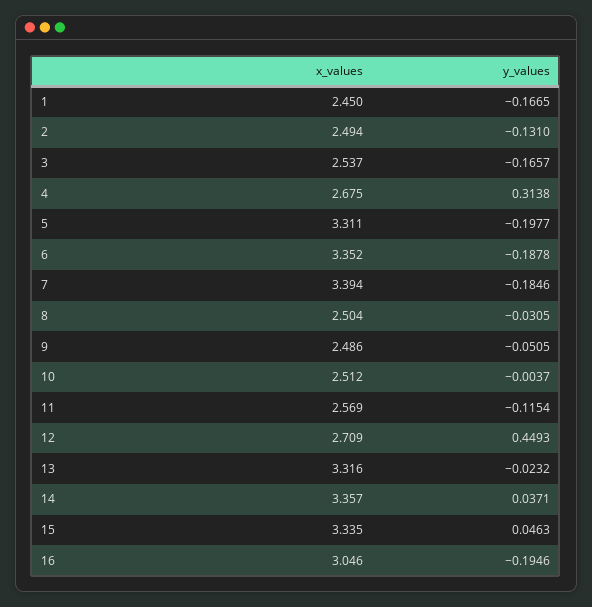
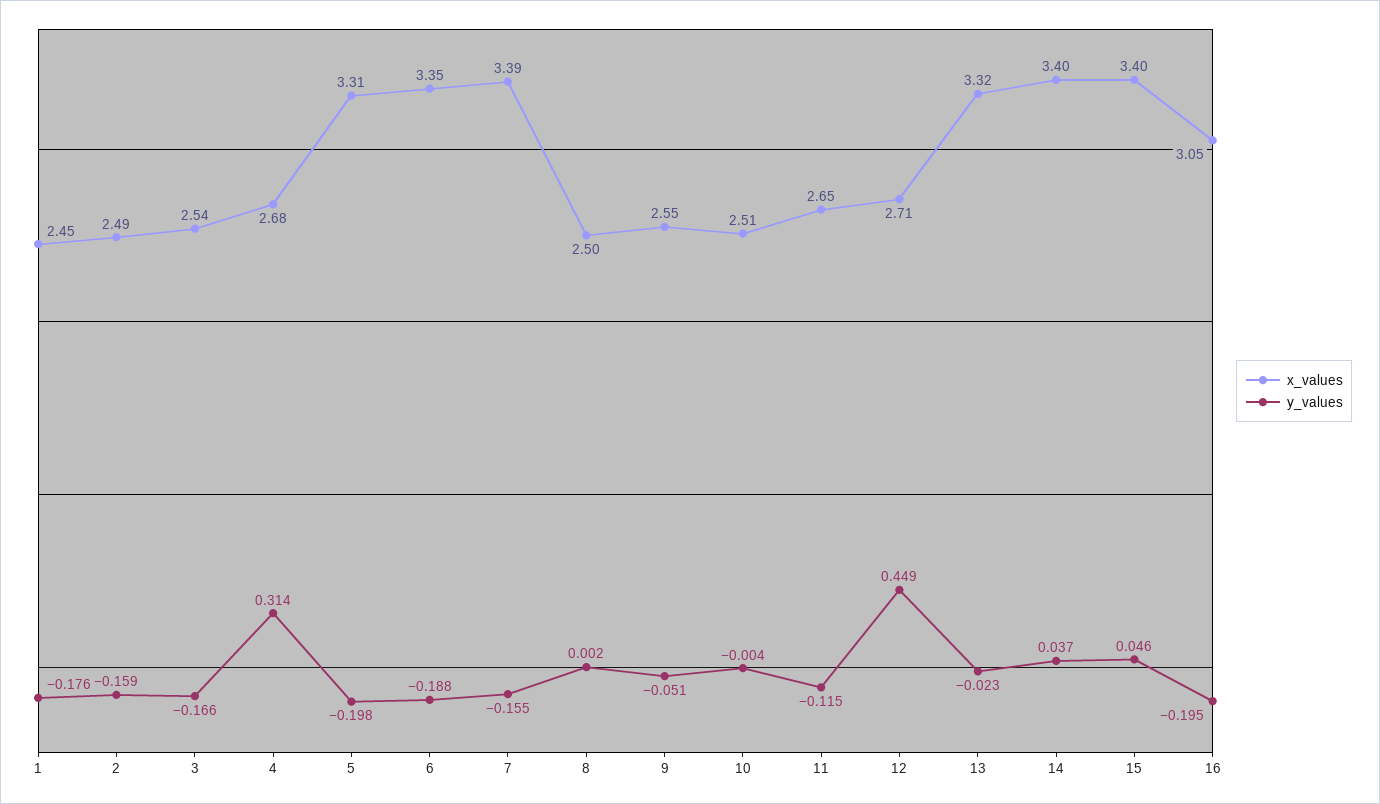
  {
    "x_values": {
      "1": 2.45,
      "2": 2.494,
      "3": 2.537,
      "4": 2.675,
      "5": 3.311,
      "6": 3.352,
      "7": 3.394,
      "8": 2.504,
-     "9": 2.486,
+     "9": 2.55,
      "10": 2.512,
-     "11": 2.569,
+     "11": 2.65,
      "12": 2.709,
      "13": 3.316,
-     "14": 3.357,
+     "14": 3.4,
-     "15": 3.335,
+     "15": 3.4,
      "16": 3.046
    },
    "y_values": {
-     "1": -0.1665,
+     "1": -0.176,
-     "2": -0.131,
+     "2": -0.159,
      "3": -0.1657,
      "4": 0.3138,
      "5": -0.1977,
      "6": -0.1878,
-     "7": -0.1846,
+     "7": -0.155,
-     "8": -0.0305,
+     "8": 0.002,
      "9": -0.0505,
      "10": -0.0037,
      "11": -0.1154,
      "12": 0.4493,
      "13": -0.0232,
      "14": 0.0371,
      "15": 0.0463,
      "16": -0.1946
    }
  }

